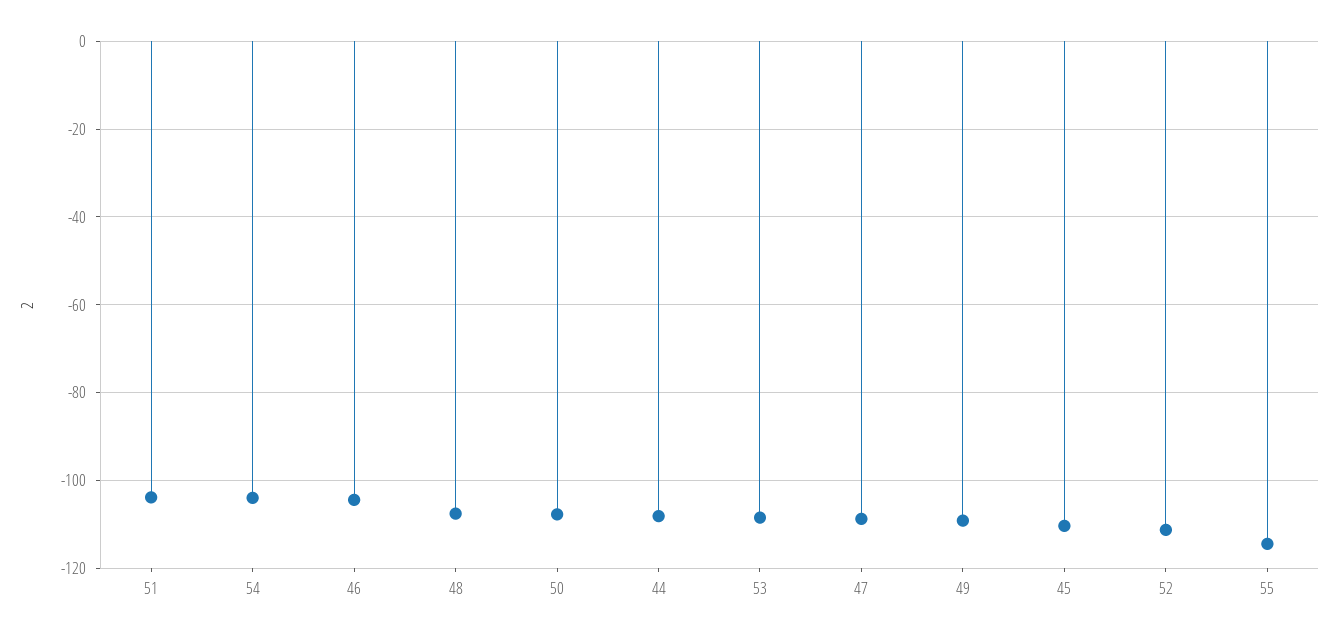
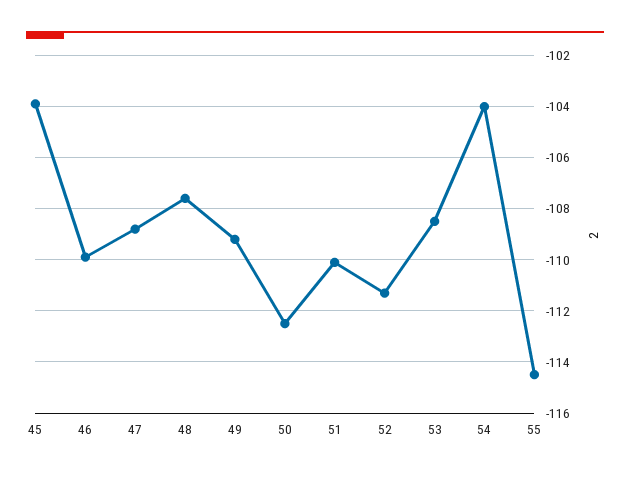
  {
-   "51": -104,
+   "51": -110,
    "54": -104,
-   "46": -104,
+   "46": -110,
    "48": -107.5,
-   "50": -108,
+   "50": -112.5,
-   "44": -108,
    "53": -108.5,
    "47": -109,
    "49": -109,
-   "45": -110,
+   "45": -104,
    "52": -111.5,
    "55": -114.5
  }

